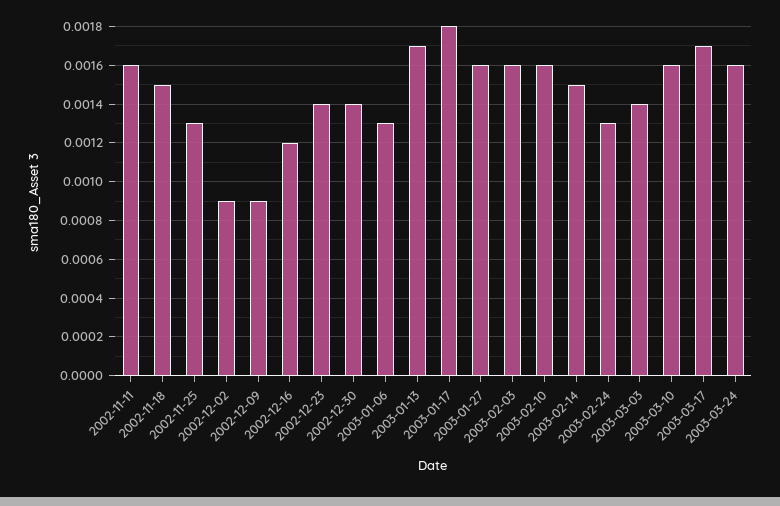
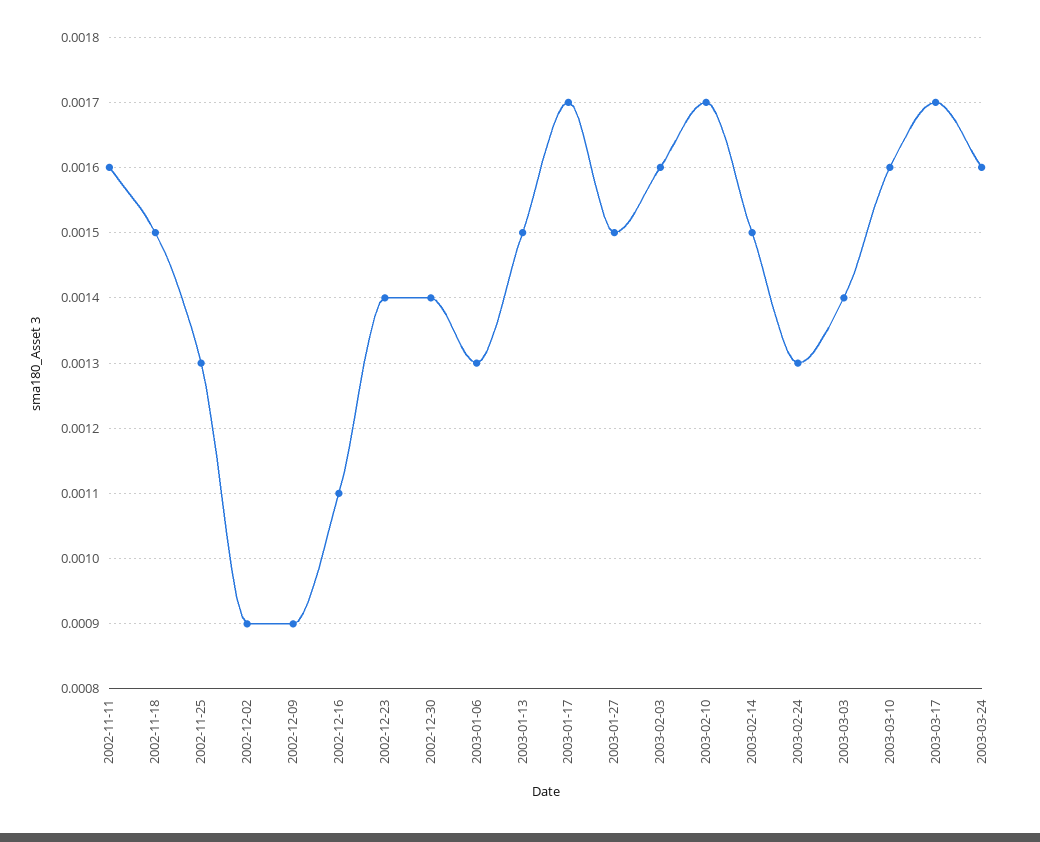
  {
    "2002-11-11": 0.0016,
    "2002-11-18": 0.0015,
    "2002-11-25": 0.0013,
    "2002-12-02": 0.0009,
    "2002-12-09": 0.0009,
-   "2002-12-16": 0.0012,
+   "2002-12-16": 0.0011,
    "2002-12-23": 0.0014,
    "2002-12-30": 0.0014,
    "2003-01-06": 0.0013,
-   "2003-01-13": 0.0017,
+   "2003-01-13": 0.0015,
-   "2003-01-17": 0.0018,
+   "2003-01-17": 0.0017,
-   "2003-01-27": 0.0016,
+   "2003-01-27": 0.0015,
    "2003-02-03": 0.0016,
-   "2003-02-10": 0.0016,
+   "2003-02-10": 0.0017,
    "2003-02-14": 0.0015,
    "2003-02-24": 0.0013,
    "2003-03-03": 0.0014,
    "2003-03-10": 0.0016,
    "2003-03-17": 0.0017,
    "2003-03-24": 0.0016
  }

